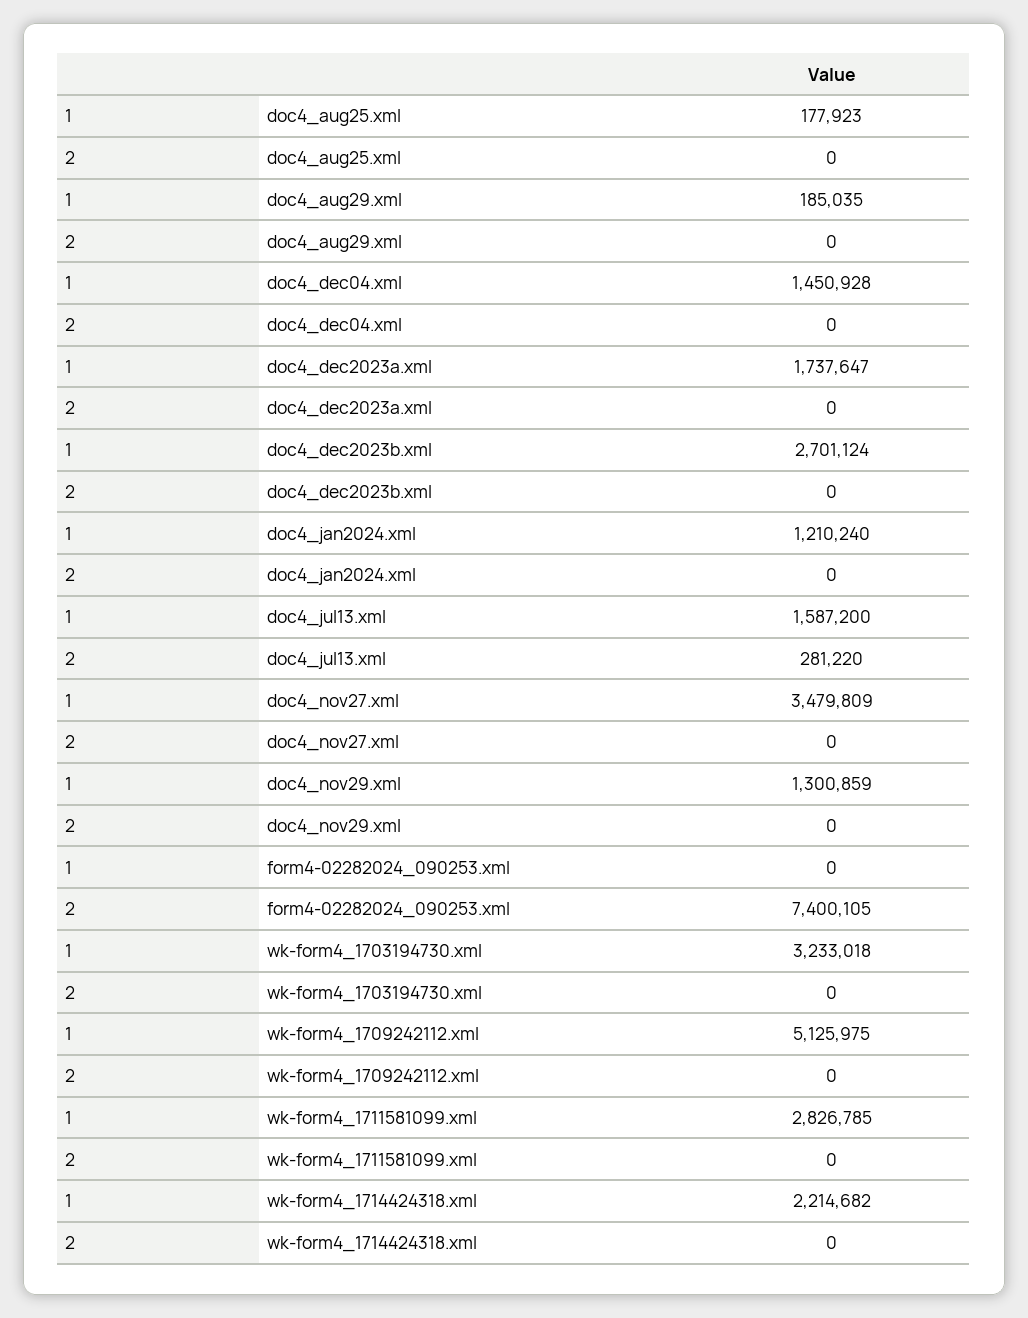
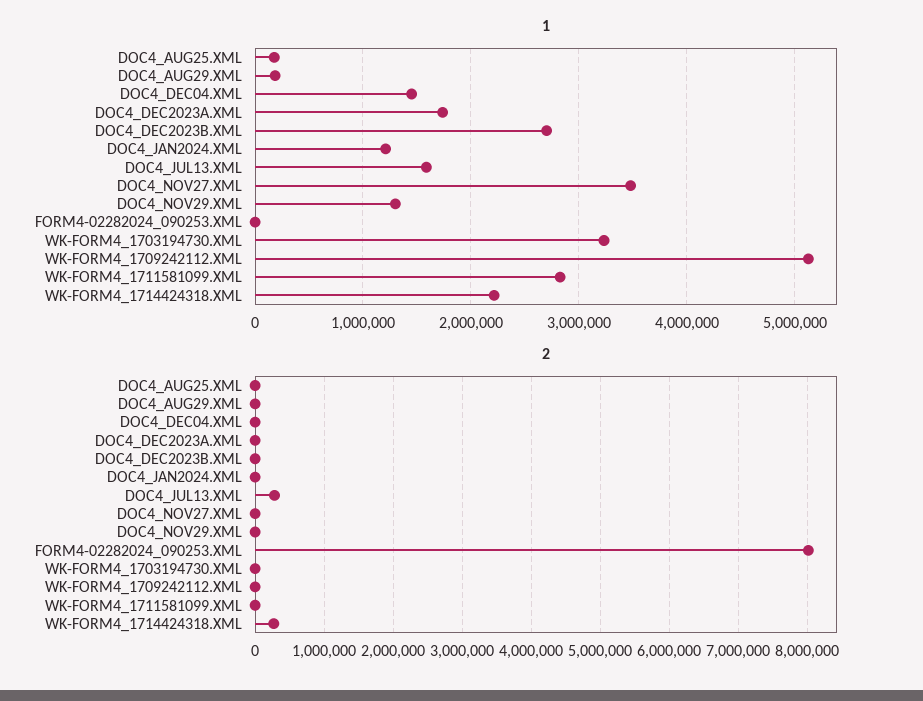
  {
    "1": {
      "doc4_aug25.xml": 177923,
      "doc4_aug29.xml": 185035,
      "doc4_dec04.xml": 1450928,
      "doc4_dec2023a.xml": 1737647,
      "doc4_dec2023b.xml": 2701124,
      "doc4_jan2024.xml": 1210240,
      "doc4_jul13.xml": 1587200,
      "doc4_nov27.xml": 3479809,
      "doc4_nov29.xml": 1300859,
      "form4-02282024_090253.xml": 0,
      "wk-form4_1703194730.xml": 3233018,
      "wk-form4_1709242112.xml": 5125975,
      "wk-form4_1711581099.xml": 2826785,
      "wk-form4_1714424318.xml": 2214682
    },
    "2": {
      "doc4_aug25.xml": 0,
      "doc4_aug29.xml": 0,
      "doc4_dec04.xml": 0,
      "doc4_dec2023a.xml": 0,
      "doc4_dec2023b.xml": 0,
      "doc4_jan2024.xml": 0,
      "doc4_jul13.xml": 281220,
      "doc4_nov27.xml": 0,
      "doc4_nov29.xml": 0,
-     "form4-02282024_090253.xml": 7400105,
+     "form4-02282024_090253.xml": 8000000,
      "wk-form4_1703194730.xml": 0,
      "wk-form4_1709242112.xml": 0,
      "wk-form4_1711581099.xml": 0,
-     "wk-form4_1714424318.xml": 0
+     "wk-form4_1714424318.xml": 300000
    }
  }

